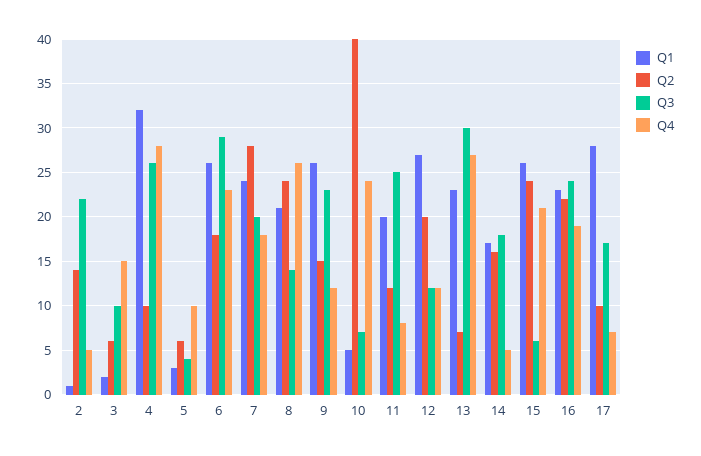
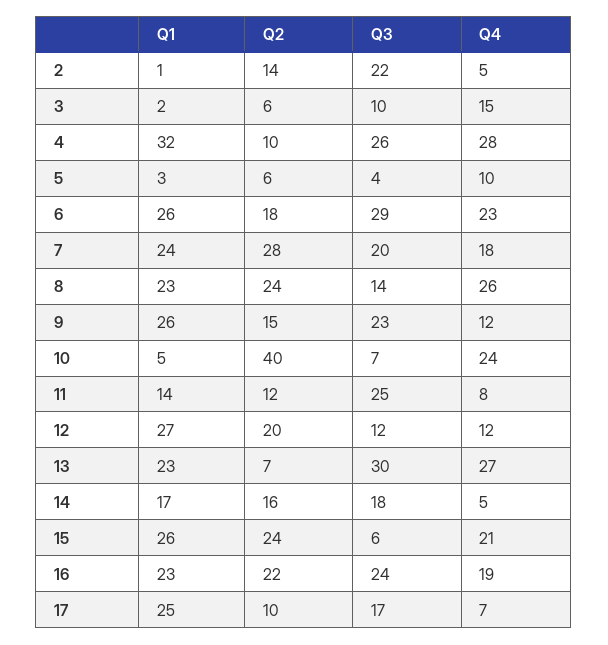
  {
    "Q1": {
      "2": 1,
      "3": 2,
      "4": 32,
      "5": 3,
      "6": 26,
      "7": 24,
-     "8": 21,
+     "8": 23,
      "9": 26,
      "10": 5,
-     "11": 20,
+     "11": 14,
      "12": 27,
      "13": 23,
      "14": 17,
      "15": 26,
      "16": 23,
-     "17": 28
+     "17": 25
    },
    "Q2": {
      "2": 14,
      "3": 6,
      "4": 10,
      "5": 6,
      "6": 18,
      "7": 28,
      "8": 24,
      "9": 15,
      "10": 40,
      "11": 12,
      "12": 20,
      "13": 7,
      "14": 16,
      "15": 24,
      "16": 22,
      "17": 10
    },
    "Q3": {
      "2": 22,
      "3": 10,
      "4": 26,
      "5": 4,
      "6": 29,
      "7": 20,
      "8": 14,
      "9": 23,
      "10": 7,
      "11": 25,
      "12": 12,
      "13": 30,
      "14": 18,
      "15": 6,
      "16": 24,
      "17": 17
    },
    "Q4": {
      "2": 5,
      "3": 15,
      "4": 28,
      "5": 10,
      "6": 23,
      "7": 18,
      "8": 26,
      "9": 12,
      "10": 24,
      "11": 8,
      "12": 12,
      "13": 27,
      "14": 5,
      "15": 21,
      "16": 19,
      "17": 7
    }
  }

